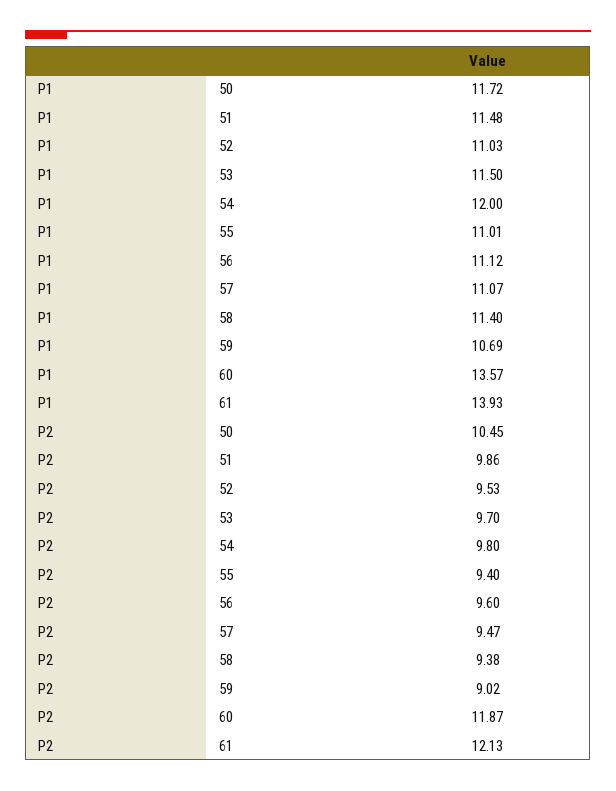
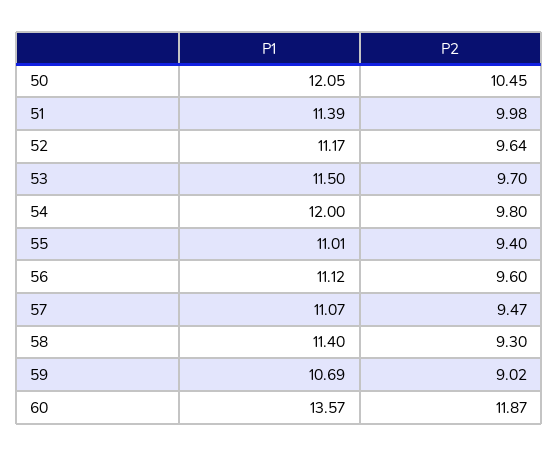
  {
    "P1": {
-     "50": 11.72,
+     "50": 12.05,
-     "51": 11.48,
+     "51": 11.39,
-     "52": 11.03,
+     "52": 11.17,
      "53": 11.5,
      "54": 12,
      "55": 11.01,
      "56": 11.12,
      "57": 11.07,
      "58": 11.4,
      "59": 10.69,
-     "60": 13.57,
+     "60": 13.57
-     "61": 13.93
    },
    "P2": {
      "50": 10.45,
-     "51": 9.86,
+     "51": 9.98,
-     "52": 9.53,
+     "52": 9.64,
      "53": 9.7,
      "54": 9.8,
      "55": 9.4,
      "56": 9.6,
      "57": 9.47,
-     "58": 9.38,
+     "58": 9.3,
      "59": 9.02,
-     "60": 11.87,
+     "60": 11.87
-     "61": 12.13
    }
  }

